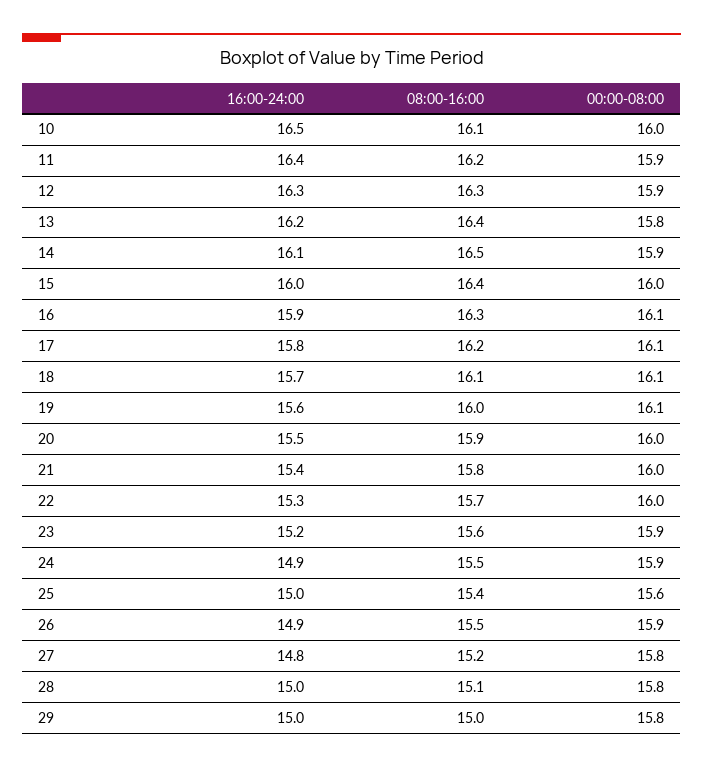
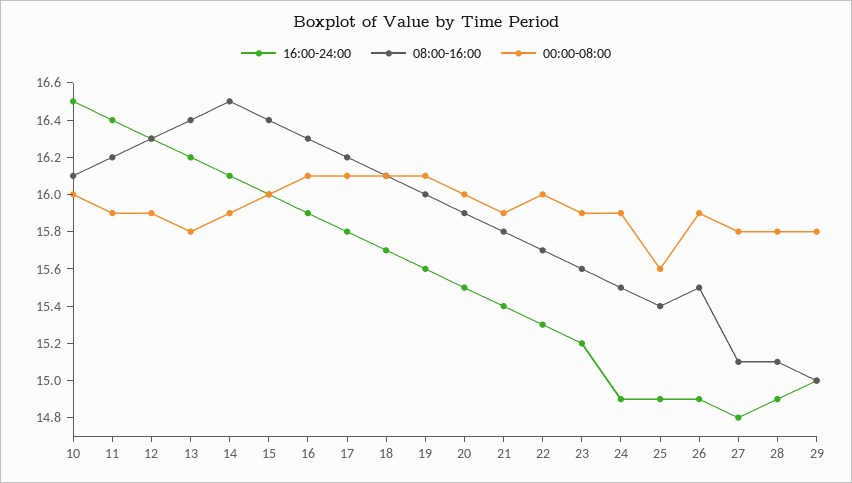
  {
    "16:00-24:00": {
      "10": 16.5,
      "11": 16.4,
      "12": 16.3,
      "13": 16.2,
      "14": 16.1,
      "15": 16,
      "16": 15.9,
      "17": 15.8,
      "18": 15.7,
      "19": 15.6,
      "20": 15.5,
      "21": 15.4,
      "22": 15.3,
      "23": 15.2,
      "24": 14.9,
-     "25": 15,
+     "25": 14.9,
      "26": 14.9,
      "27": 14.8,
-     "28": 15,
+     "28": 14.9,
      "29": 15
    },
    "08:00-16:00": {
      "10": 16.1,
      "11": 16.2,
      "12": 16.3,
      "13": 16.4,
      "14": 16.5,
      "15": 16.4,
      "16": 16.3,
      "17": 16.2,
      "18": 16.1,
      "19": 16,
      "20": 15.9,
      "21": 15.8,
      "22": 15.7,
      "23": 15.6,
      "24": 15.5,
      "25": 15.4,
      "26": 15.5,
-     "27": 15.2,
+     "27": 15.1,
      "28": 15.1,
      "29": 15
    },
    "00:00-08:00": {
      "10": 16,
      "11": 15.9,
      "12": 15.9,
      "13": 15.8,
      "14": 15.9,
      "15": 16,
      "16": 16.1,
      "17": 16.1,
      "18": 16.1,
      "19": 16.1,
      "20": 16,
-     "21": 16,
+     "21": 15.9,
      "22": 16,
      "23": 15.9,
      "24": 15.9,
      "25": 15.6,
      "26": 15.9,
      "27": 15.8,
      "28": 15.8,
      "29": 15.8
    }
  }

